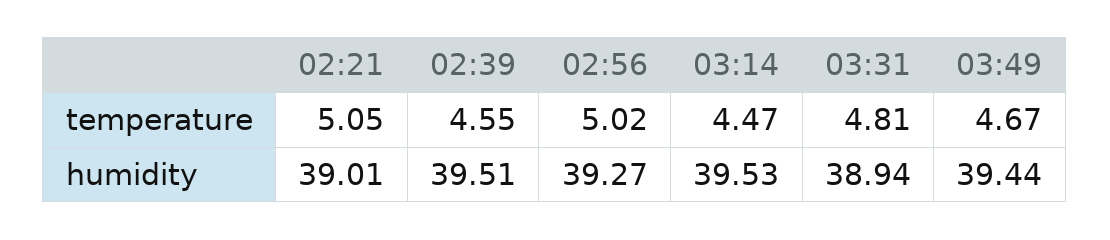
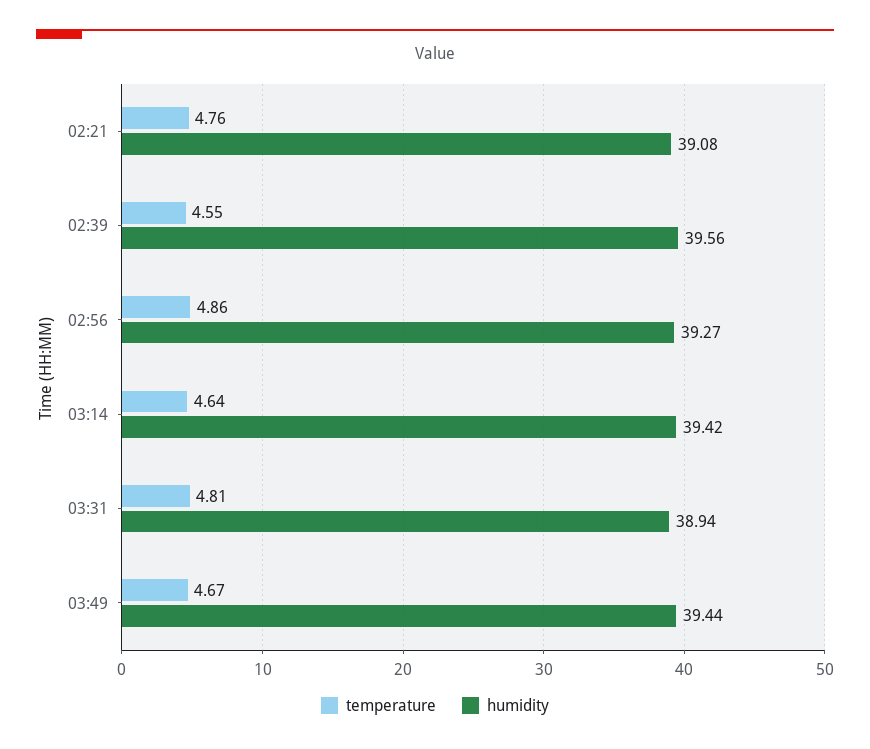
  {
    "temperature": {
-     "02:21": 5.05,
+     "02:21": 4.76,
      "02:39": 4.55,
-     "02:56": 5.02,
+     "02:56": 4.86,
-     "03:14": 4.47,
+     "03:14": 4.64,
      "03:31": 4.81,
      "03:49": 4.67
    },
    "humidity": {
-     "02:21": 39.01,
+     "02:21": 39.08,
-     "02:39": 39.51,
+     "02:39": 39.56,
      "02:56": 39.27,
-     "03:14": 39.53,
+     "03:14": 39.42,
      "03:31": 38.94,
      "03:49": 39.44
    }
  }

